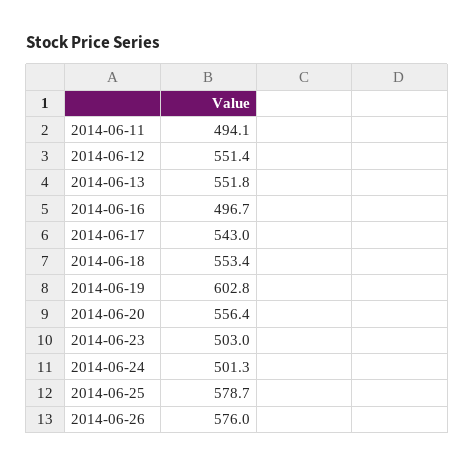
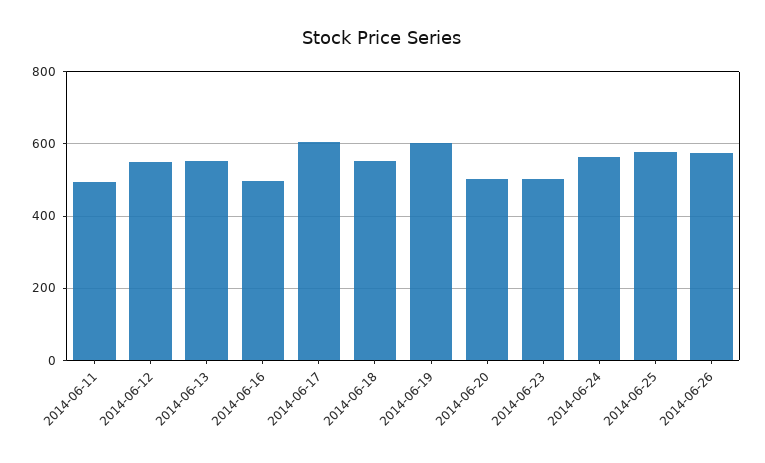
  {
    "2014-06-11": 494.1,
    "2014-06-12": 551.4,
    "2014-06-13": 551.8,
    "2014-06-16": 496.7,
-   "2014-06-17": 543,
+   "2014-06-17": 600,
    "2014-06-18": 553.4,
    "2014-06-19": 602.8,
-   "2014-06-20": 556.4,
+   "2014-06-20": 500,
    "2014-06-23": 503,
-   "2014-06-24": 501.3,
+   "2014-06-24": 560,
    "2014-06-25": 578.7,
    "2014-06-26": 576
  }

